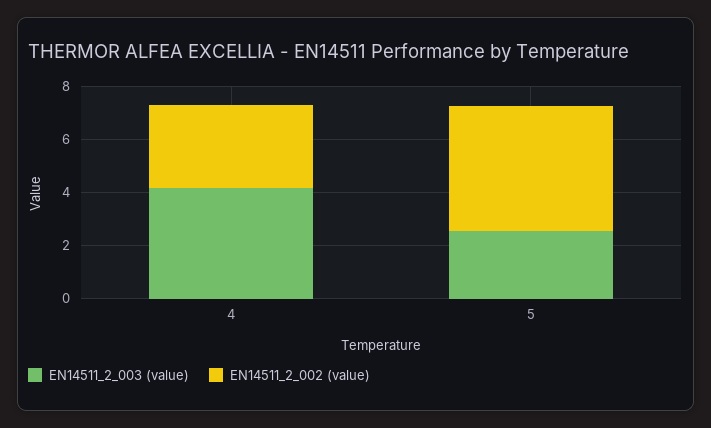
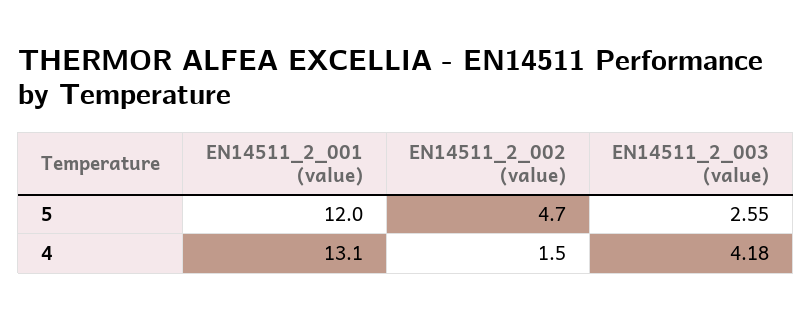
  {
    "EN14511_2_003 (value)": {
      "4": 4.18,
      "5": 2.55
    },
    "EN14511_2_002 (value)": {
-     "4": 3,
+     "4": 1.5,
      "5": 4.7
-   }
+   },
+   "EN14511_2_001 (value)": {
+     "5": 12,
+     "4": 13.1
+   }
  }

